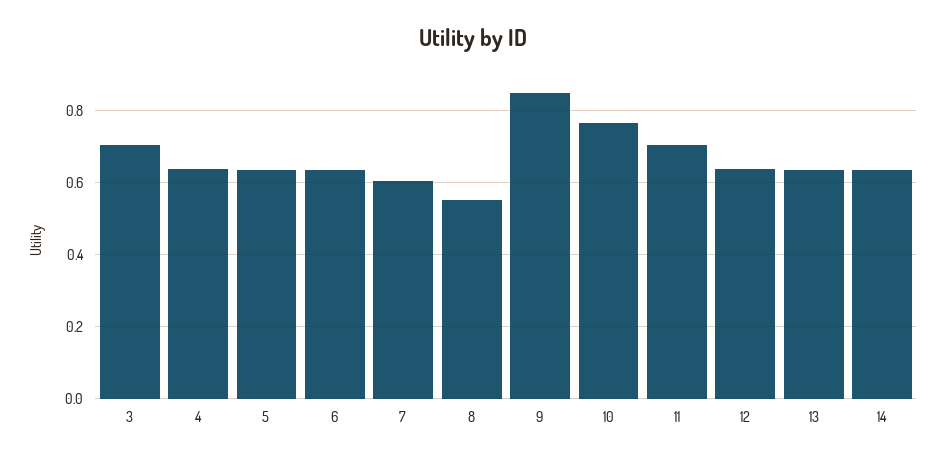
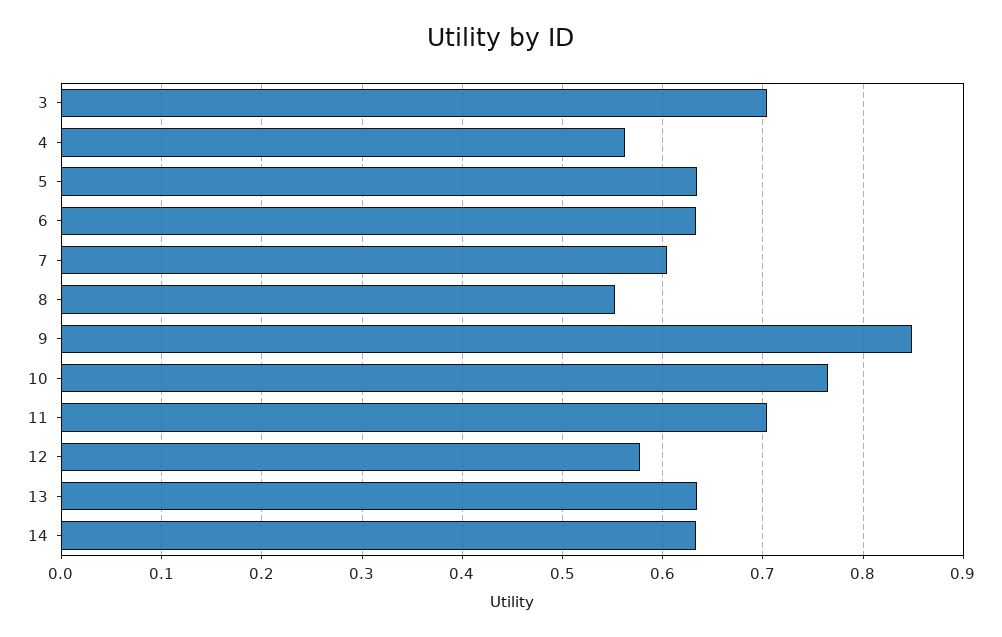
  {
    "3": 0.7,
-   "4": 0.64,
+   "4": 0.56,
    "5": 0.63,
    "6": 0.63,
    "7": 0.6,
    "8": 0.55,
    "9": 0.85,
    "10": 0.76,
    "11": 0.7,
-   "12": 0.64,
+   "12": 0.58,
    "13": 0.63,
    "14": 0.63
  }

